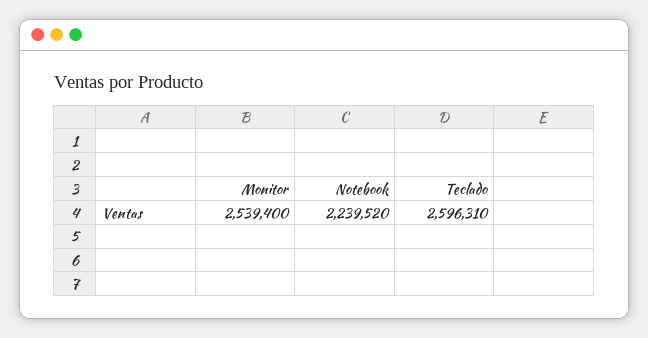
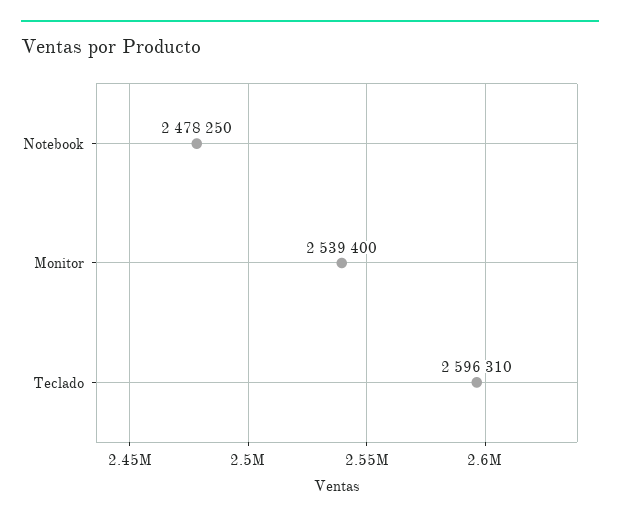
  {
    "Monitor": 2539400,
-   "Notebook": 2239520,
+   "Notebook": 2478250,
    "Teclado": 2596310
  }

